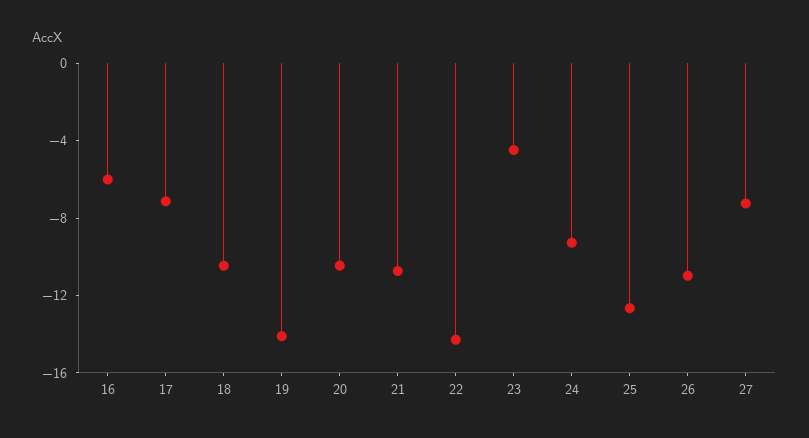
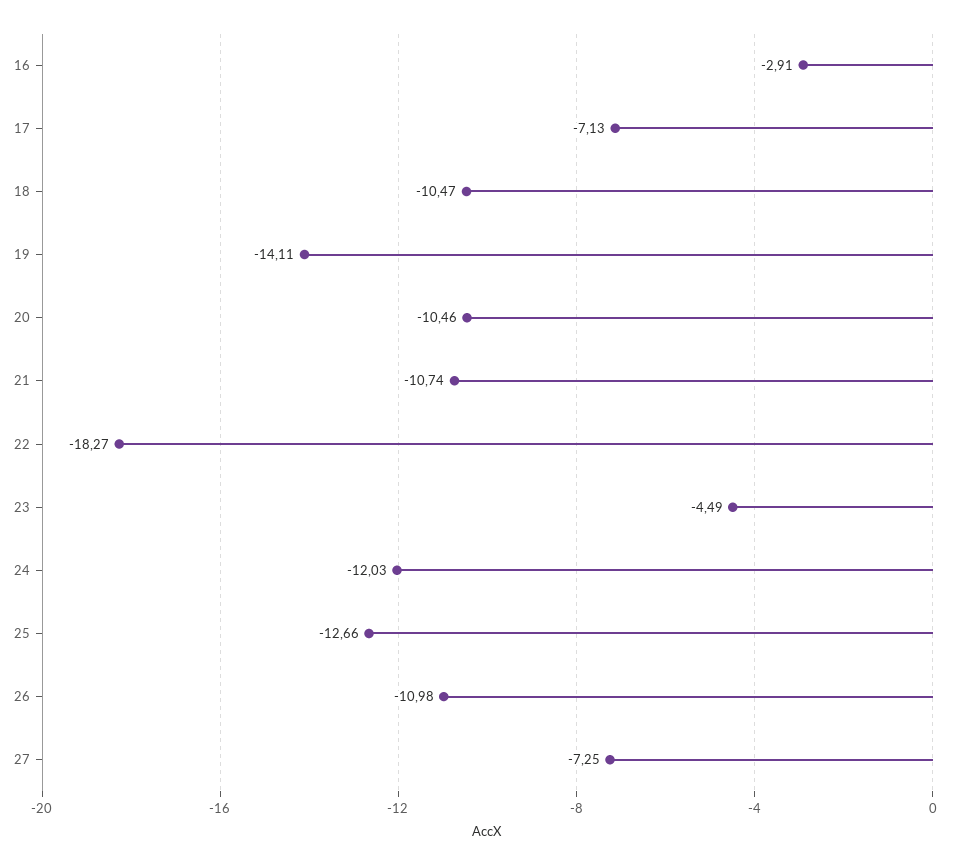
  {
-   "16": -6,
+   "16": -2.91,
    "17": -7.13,
    "18": -10.47,
    "19": -14.11,
    "20": -10.46,
    "21": -10.74,
-   "22": -14,
+   "22": -18.27,
    "23": -4.49,
-   "24": -9,
+   "24": -12.03,
    "25": -12.66,
    "26": -10.98,
    "27": -7.25
  }

